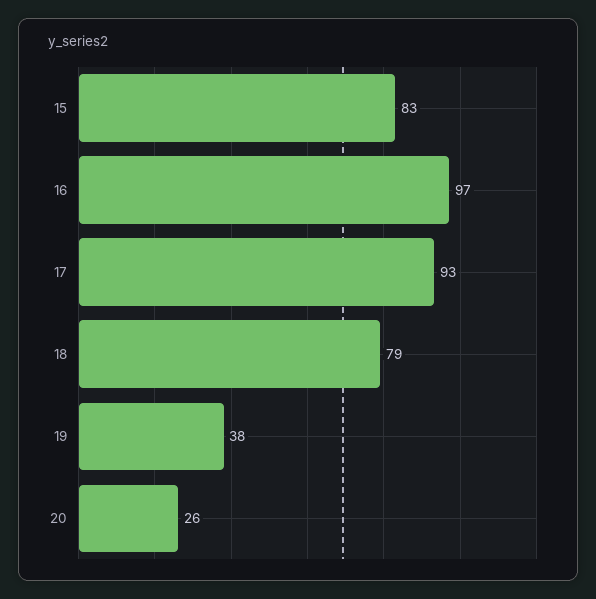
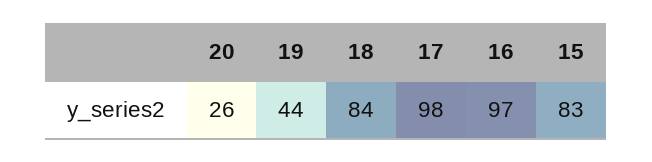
  {
    "15": 83,
    "16": 97,
-   "17": 93,
+   "17": 98,
-   "18": 79,
+   "18": 84,
-   "19": 38,
+   "19": 44,
    "20": 26
  }

